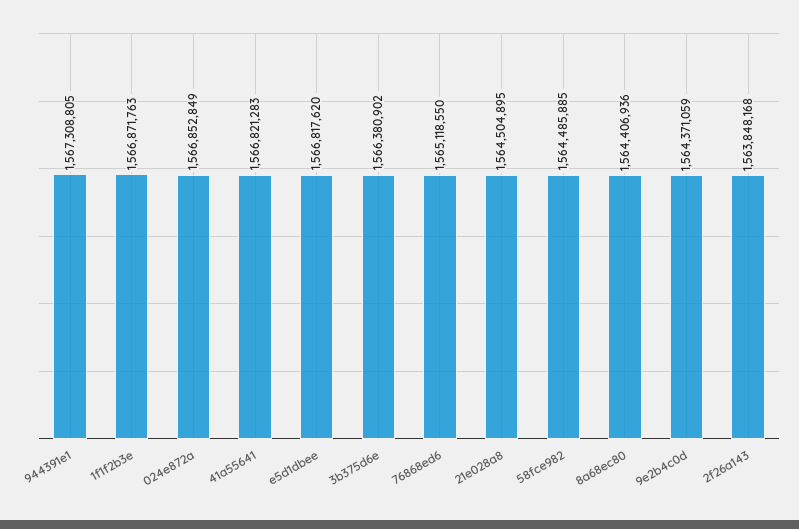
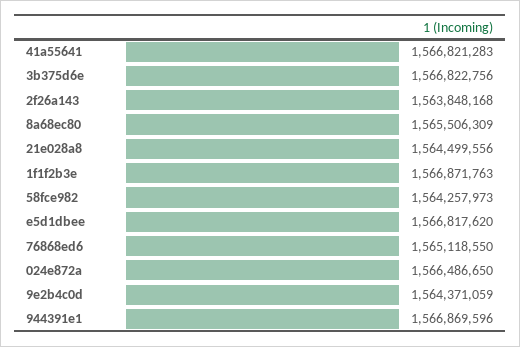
  {
-   "944391e1": 1567308805,
+   "944391e1": 1566869596,
    "1f1f2b3e": 1566871763,
-   "024e872a": 1566852849,
+   "024e872a": 1566486650,
    "41a55641": 1566821283,
    "e5d1dbee": 1566817620,
-   "3b375d6e": 1566380902,
+   "3b375d6e": 1566822756,
    "76868ed6": 1565118550,
-   "21e028a8": 1564504895,
+   "21e028a8": 1564499556,
-   "58fce982": 1564485885,
+   "58fce982": 1564257973,
-   "8a68ec80": 1564406936,
+   "8a68ec80": 1565506309,
    "9e2b4c0d": 1564371059,
    "2f26a143": 1563848168
  }

